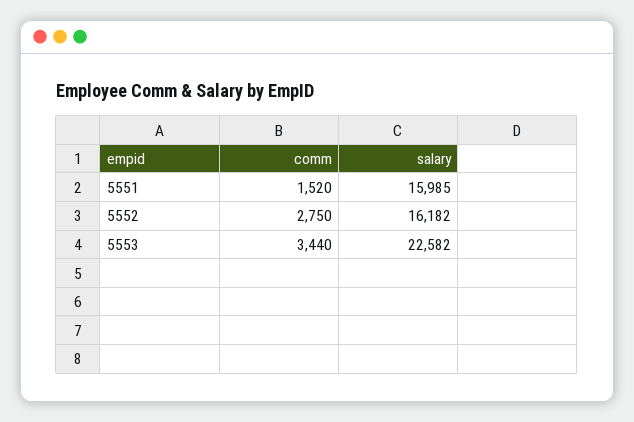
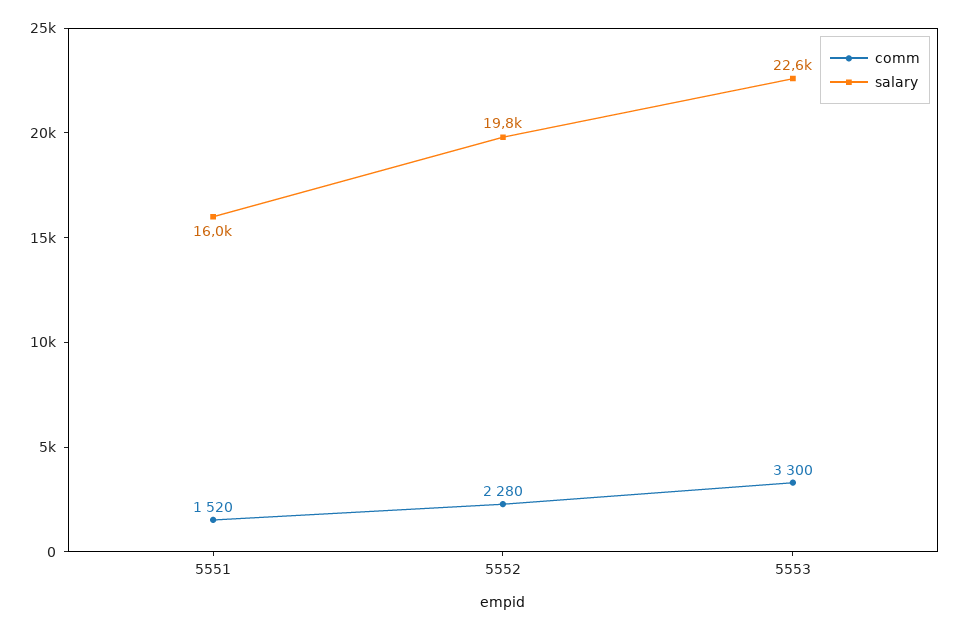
  {
    "comm": {
      "5551": 1520,
-     "5552": 2750,
+     "5552": 2280,
-     "5553": 3440
+     "5553": 3300
    },
    "salary": {
      "5551": 15985,
-     "5552": 16182,
+     "5552": 19800,
      "5553": 22582
    }
  }

